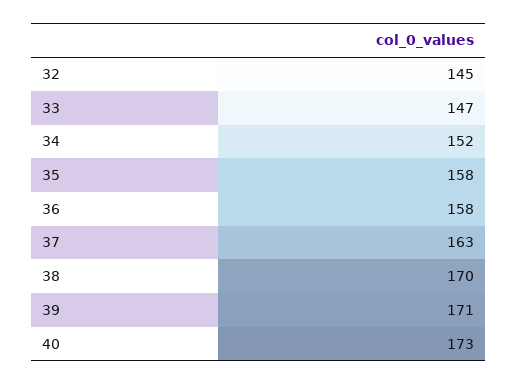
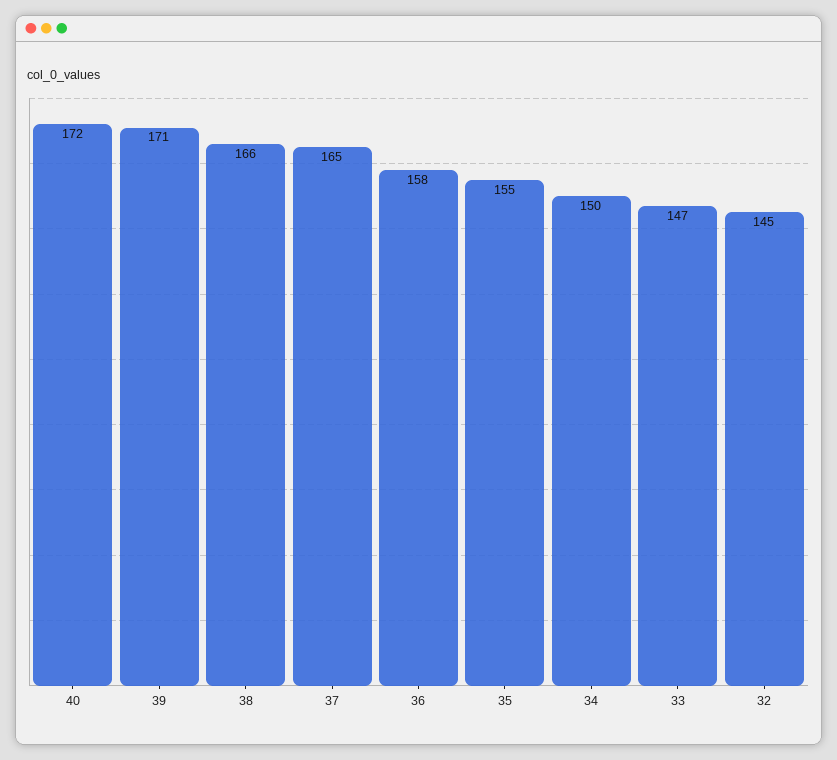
  {
    "32": 145,
    "33": 147,
-   "34": 152,
+   "34": 150,
-   "35": 158,
+   "35": 155,
    "36": 158,
-   "37": 163,
+   "37": 165,
-   "38": 170,
+   "38": 166,
    "39": 171,
-   "40": 173
+   "40": 172
  }

